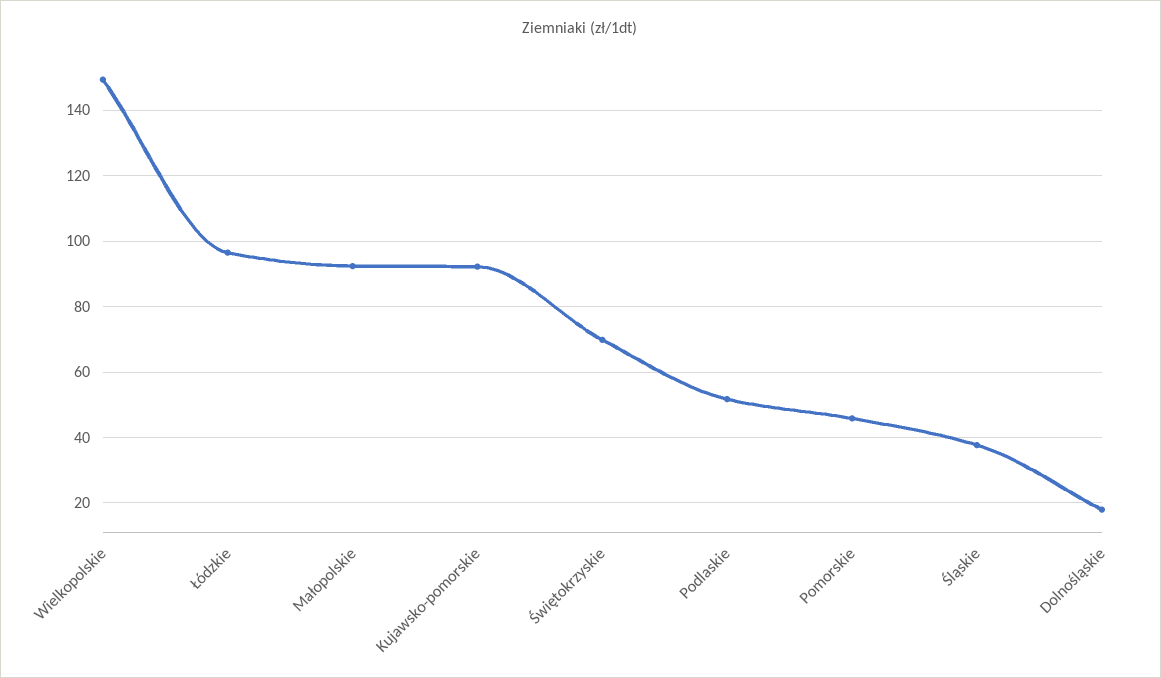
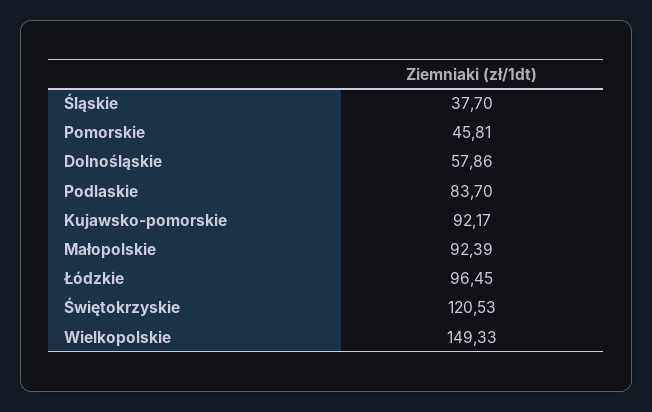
  {
    "Wielkopolskie": 149.33,
    "Łódzkie": 96.45,
    "Małopolskie": 92.39,
    "Kujawsko-pomorskie": 92.17,
-   "Świętokrzyskie": 70,
+   "Świętokrzyskie": 120.53,
-   "Podlaskie": 52,
+   "Podlaskie": 83.7,
    "Pomorskie": 45.81,
    "Śląskie": 37.7,
-   "Dolnośląskie": 18
+   "Dolnośląskie": 57.86
  }

